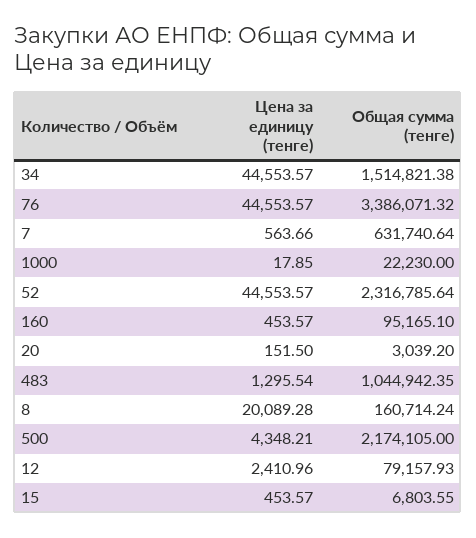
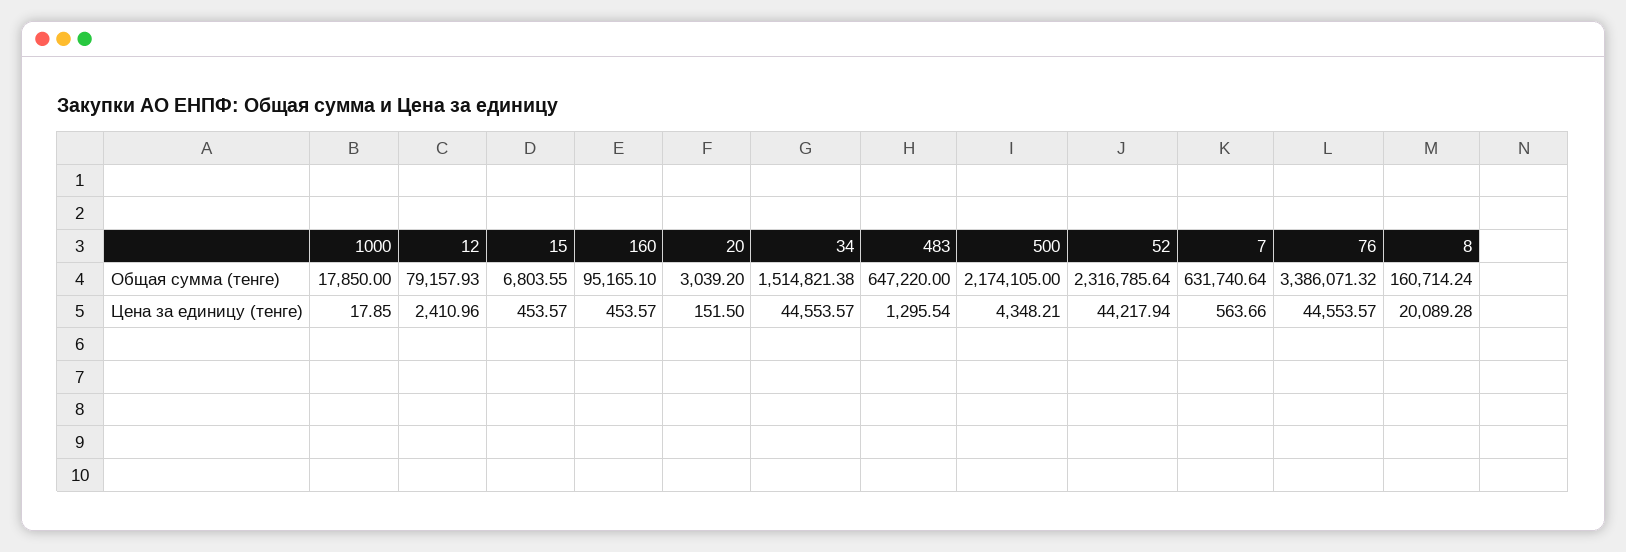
  {
    "Цена за единицу (тенге)": {
      "34": 44553.57,
      "76": 44553.57,
      "7": 563.66,
      "1000": 17.85,
-     "52": 44553.57,
+     "52": 44217.94,
      "160": 453.57,
      "20": 151.5,
      "483": 1295.54,
      "8": 20089.28,
      "500": 4348.21,
      "12": 2410.96,
      "15": 453.57
    },
    "Общая сумма (тенге)": {
      "34": 1514821.38,
      "76": 3386071.32,
      "7": 631740.64,
-     "1000": 22230,
+     "1000": 17850,
      "52": 2316785.64,
      "160": 95165.1,
      "20": 3039.2,
-     "483": 1044942.35,
+     "483": 647220,
      "8": 160714.24,
      "500": 2174105,
      "12": 79157.93,
      "15": 6803.55
    }
  }

